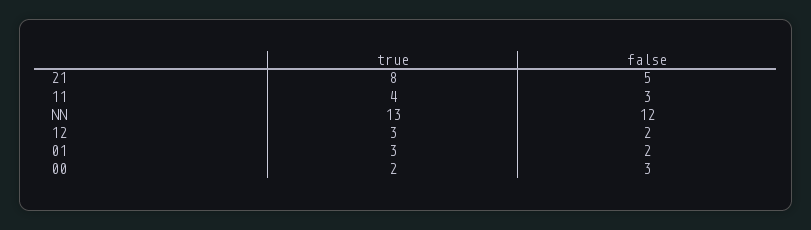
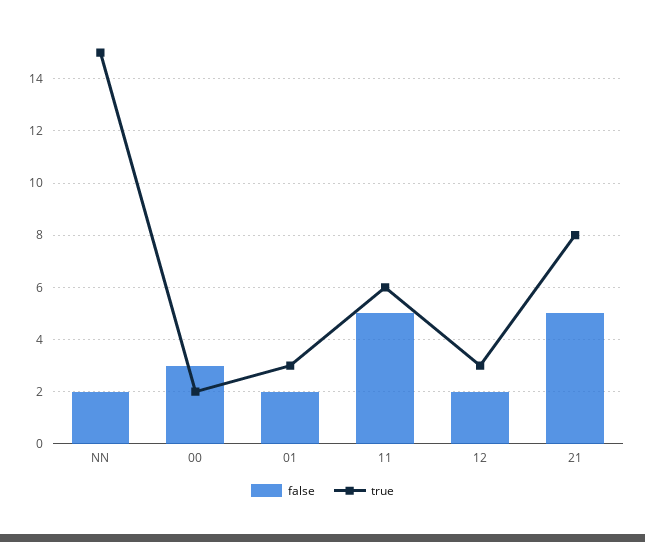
  {
    "true": {
      "21": 8,
-     "11": 4,
+     "11": 6,
-     "NN": 13,
+     "NN": 15,
      "12": 3,
      "01": 3,
      "00": 2
    },
    "false": {
      "21": 5,
-     "11": 3,
+     "11": 5,
-     "NN": 12,
+     "NN": 2,
      "12": 2,
      "01": 2,
      "00": 3
    }
  }

